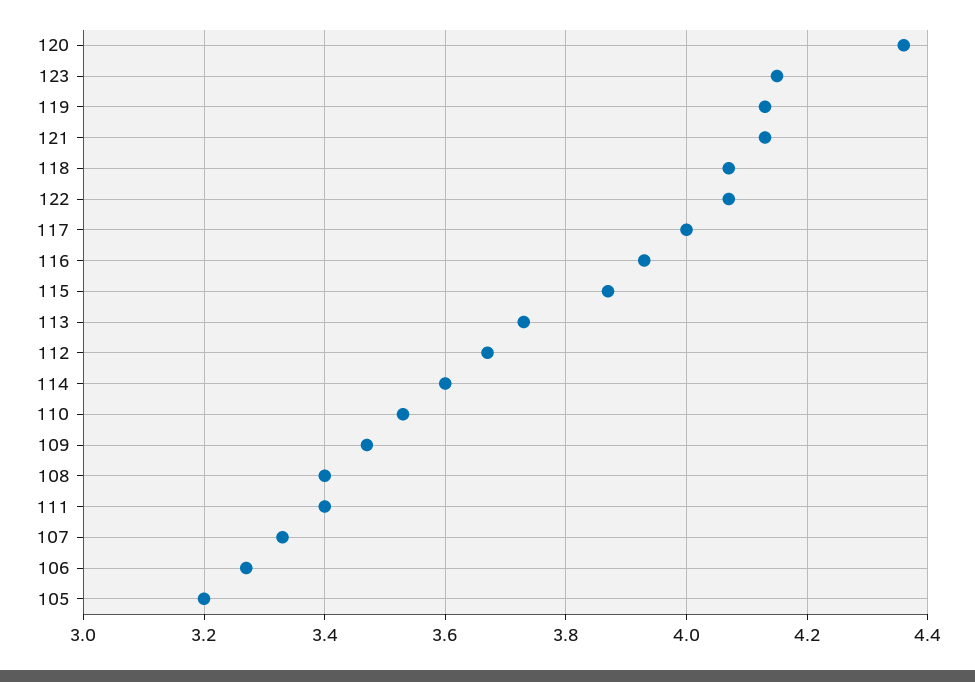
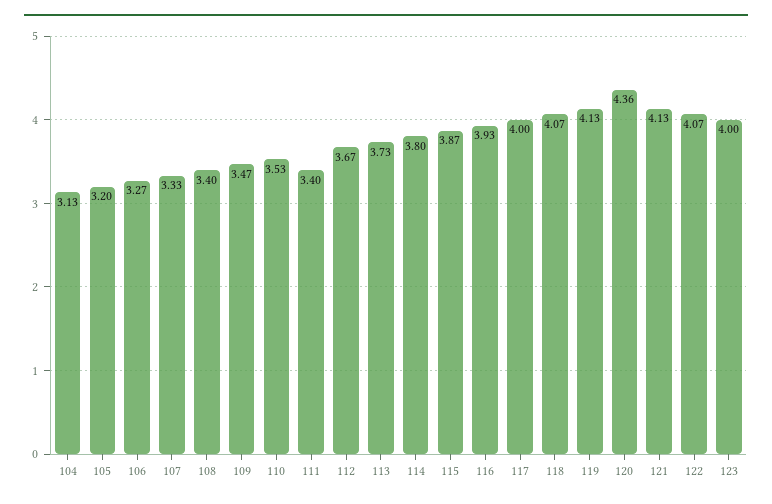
  {
    "120": 4.36,
-   "123": 4.15,
+   "123": 4,
    "119": 4.13,
    "121": 4.13,
    "118": 4.07,
    "122": 4.07,
    "117": 4,
    "116": 3.93,
    "115": 3.87,
    "113": 3.73,
    "112": 3.67,
-   "114": 3.6,
+   "114": 3.8,
    "110": 3.53,
    "109": 3.47,
    "108": 3.4,
    "111": 3.4,
    "107": 3.33,
    "106": 3.27,
-   "105": 3.2
+   "105": 3.2,
+   "104": 3.13
  }

